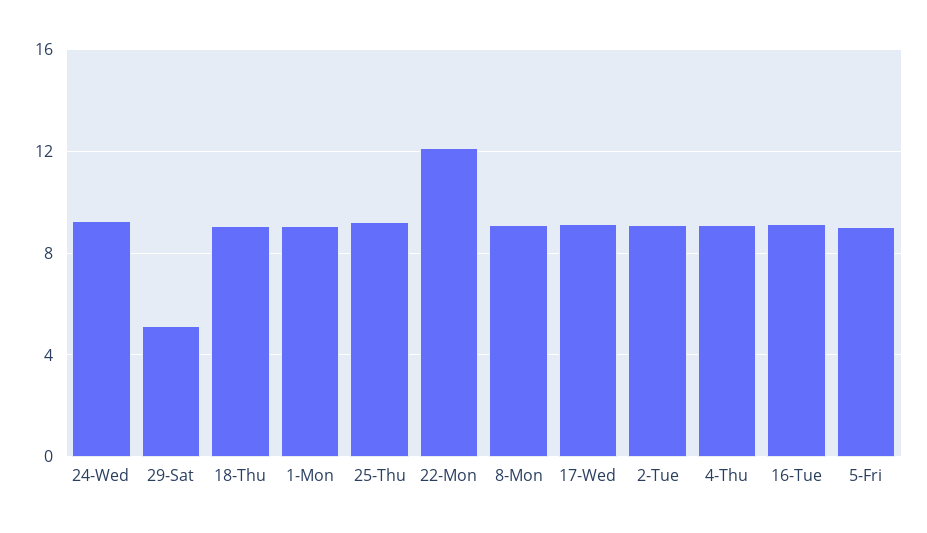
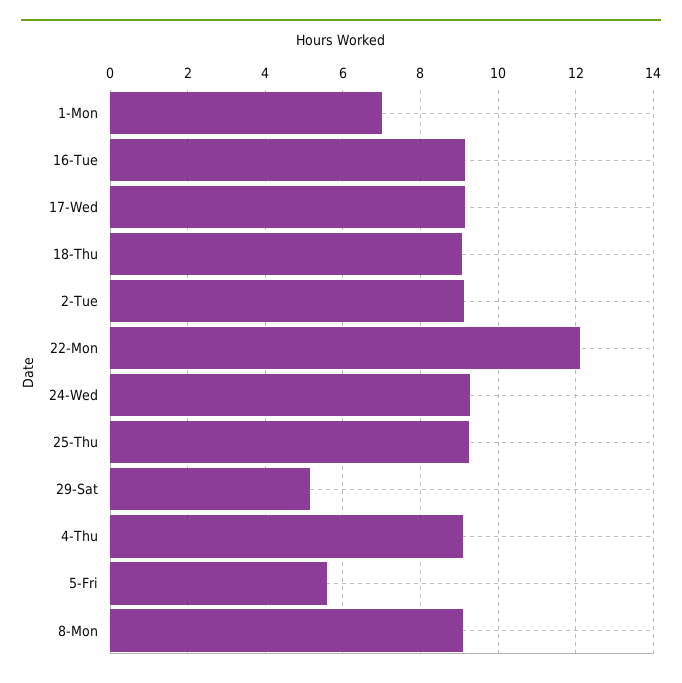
  {
    "24-Wed": 9.2,
    "29-Sat": 5.2,
    "18-Thu": 9,
-   "1-Mon": 9,
+   "1-Mon": 7,
    "25-Thu": 9.2,
    "22-Mon": 12.2,
    "8-Mon": 9.2,
    "17-Wed": 9.2,
    "2-Tue": 9.2,
    "4-Thu": 9.2,
    "16-Tue": 9.2,
-   "5-Fri": 9
+   "5-Fri": 5.6
  }

